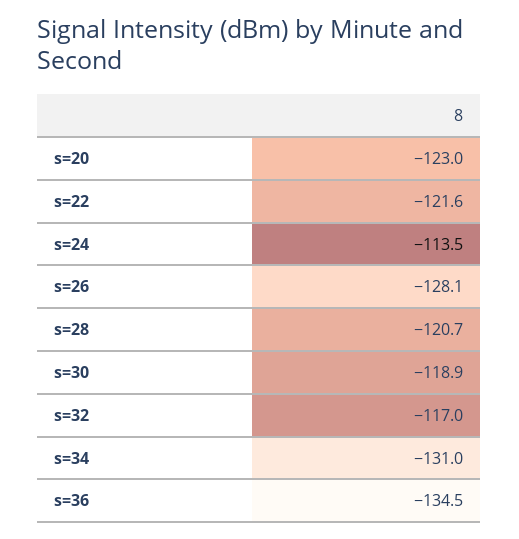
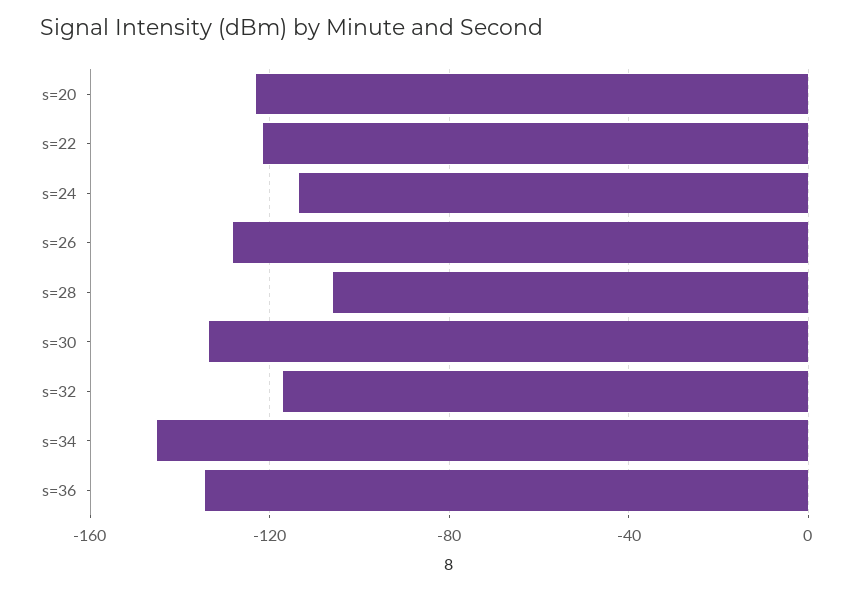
  {
    "s=20": -123,
    "s=22": -121.6,
    "s=24": -113.5,
    "s=26": -128.1,
-   "s=28": -120.7,
+   "s=28": -105,
-   "s=30": -118.9,
+   "s=30": -135,
    "s=32": -117,
-   "s=34": -131,
+   "s=34": -145,
    "s=36": -134.5
  }

